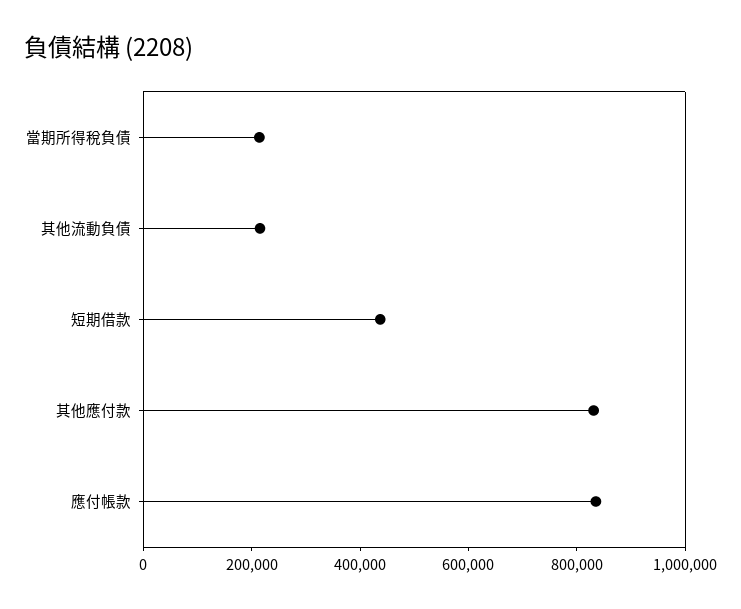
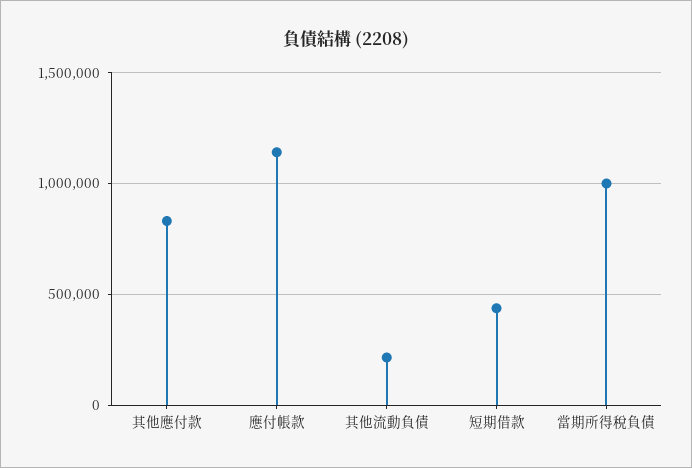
  {
-   "當期所得稅負債": 200000,
+   "當期所得稅負債": 1000000,
    "其他流動負債": 200000,
    "短期借款": 450000,
    "其他應付款": 850000,
-   "應付帳款": 850000
+   "應付帳款": 1150000
  }

